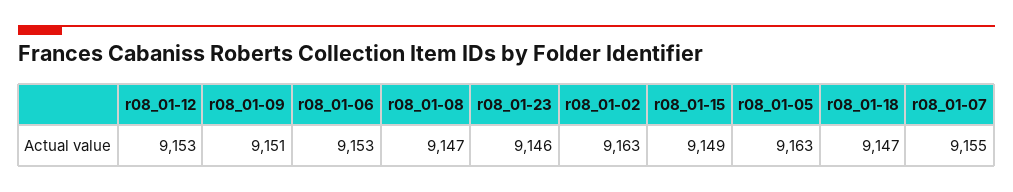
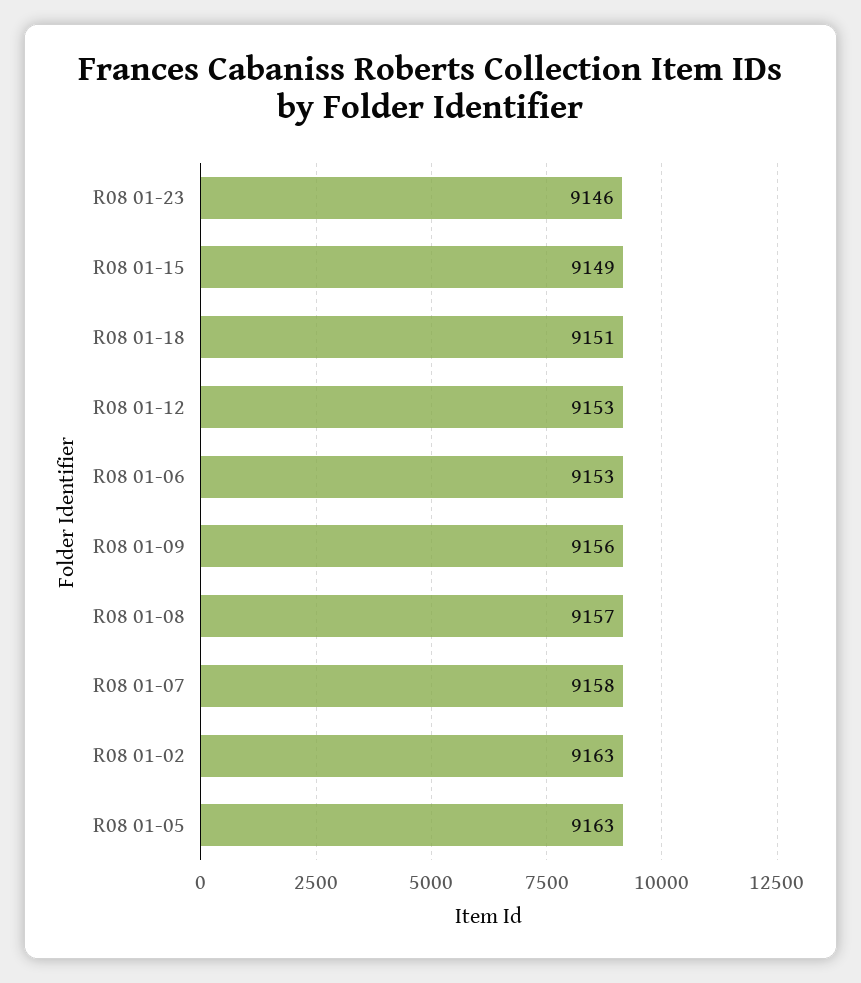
  {
    "r08_01-12": 9153,
-   "r08_01-09": 9151,
+   "r08_01-09": 9156,
    "r08_01-06": 9153,
-   "r08_01-08": 9147,
+   "r08_01-08": 9157,
    "r08_01-23": 9146,
    "r08_01-02": 9163,
    "r08_01-15": 9149,
    "r08_01-05": 9163,
-   "r08_01-18": 9147,
+   "r08_01-18": 9151,
-   "r08_01-07": 9155
+   "r08_01-07": 9158
  }

